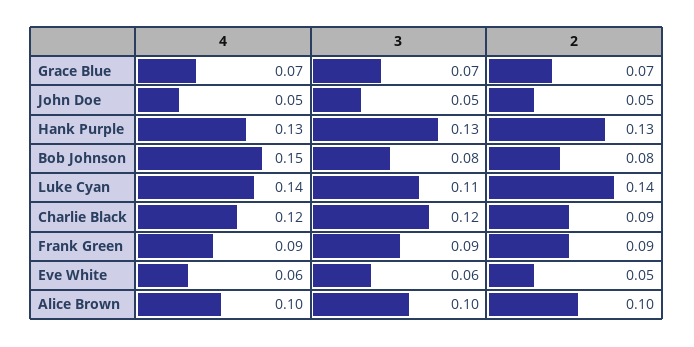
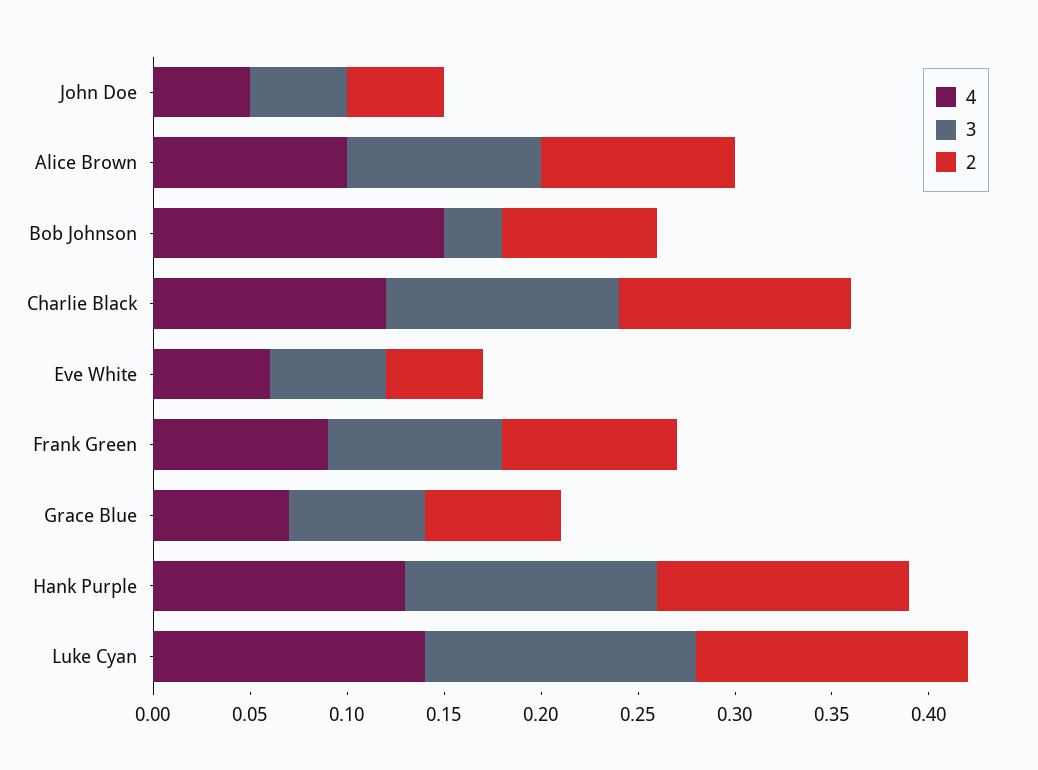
  {
    "4": {
      "Grace Blue": 0.07,
      "John Doe": 0.05,
      "Hank Purple": 0.13,
      "Bob Johnson": 0.15,
      "Luke Cyan": 0.14,
      "Charlie Black": 0.12,
      "Frank Green": 0.09,
      "Eve White": 0.06,
      "Alice Brown": 0.1
    },
    "3": {
      "Grace Blue": 0.07,
      "John Doe": 0.05,
      "Hank Purple": 0.13,
-     "Bob Johnson": 0.08,
+     "Bob Johnson": 0.03,
-     "Luke Cyan": 0.11,
+     "Luke Cyan": 0.14,
      "Charlie Black": 0.12,
      "Frank Green": 0.09,
      "Eve White": 0.06,
      "Alice Brown": 0.1
    },
    "2": {
      "Grace Blue": 0.07,
      "John Doe": 0.05,
      "Hank Purple": 0.13,
      "Bob Johnson": 0.08,
      "Luke Cyan": 0.14,
-     "Charlie Black": 0.09,
+     "Charlie Black": 0.12,
      "Frank Green": 0.09,
      "Eve White": 0.05,
      "Alice Brown": 0.1
    }
  }

